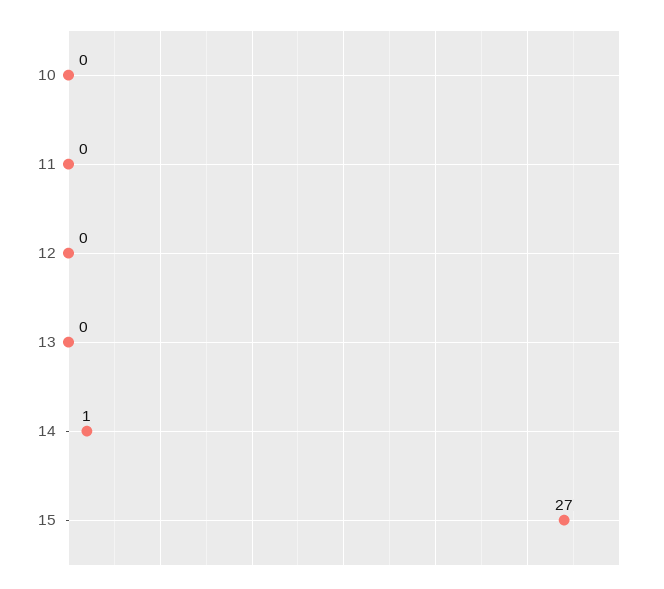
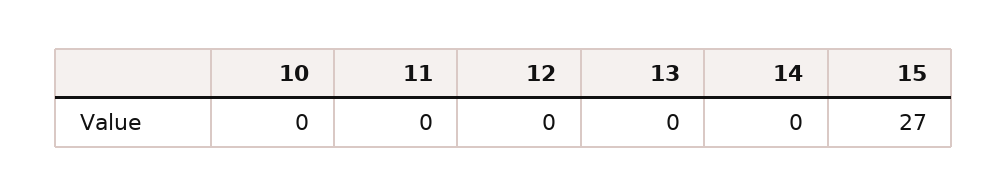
  {
    "10": 0,
    "11": 0,
    "12": 0,
    "13": 0,
-   "14": 1,
+   "14": 0,
    "15": 27
  }

